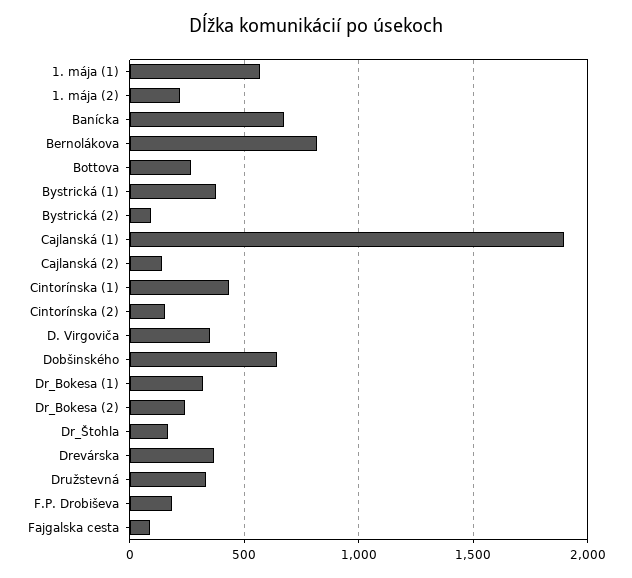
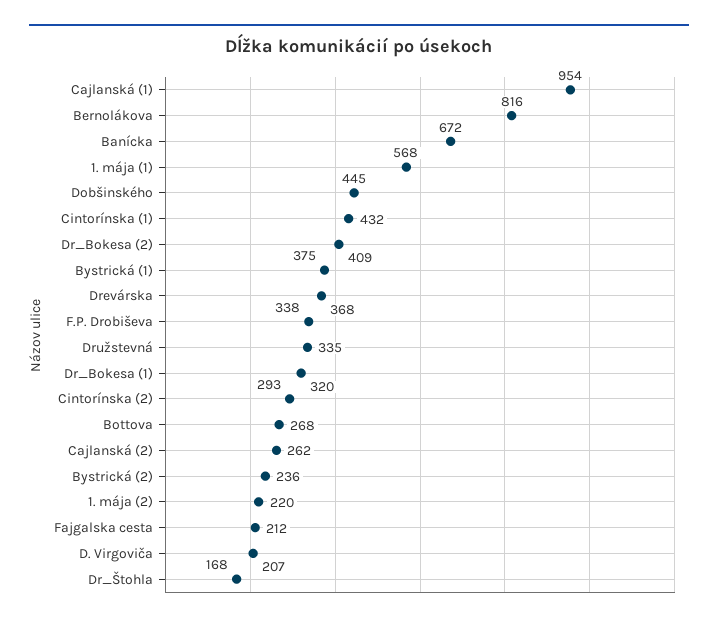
  {
    "1. mája (1)": 568,
    "1. mája (2)": 220,
    "Banícka": 672,
    "Bernolákova": 816,
    "Bottova": 268,
    "Bystrická (1)": 375,
-   "Bystrická (2)": 100,
+   "Bystrická (2)": 236,
-   "Cajlanská (1)": 1900,
+   "Cajlanská (1)": 954,
-   "Cajlanská (2)": 150,
+   "Cajlanská (2)": 262,
    "Cintorínska (1)": 432,
-   "Cintorínska (2)": 150,
+   "Cintorínska (2)": 293,
-   "D. Virgoviča": 350,
+   "D. Virgoviča": 207,
-   "Dobšinského": 650,
+   "Dobšinského": 445,
    "Dr_Bokesa (1)": 320,
-   "Dr_Bokesa (2)": 250,
+   "Dr_Bokesa (2)": 409,
    "Dr_Štohla": 168,
    "Drevárska": 368,
    "Družstevná": 335,
-   "F.P. Drobiševa": 200,
+   "F.P. Drobiševa": 338,
-   "Fajgalska cesta": 100
+   "Fajgalska cesta": 212
  }

